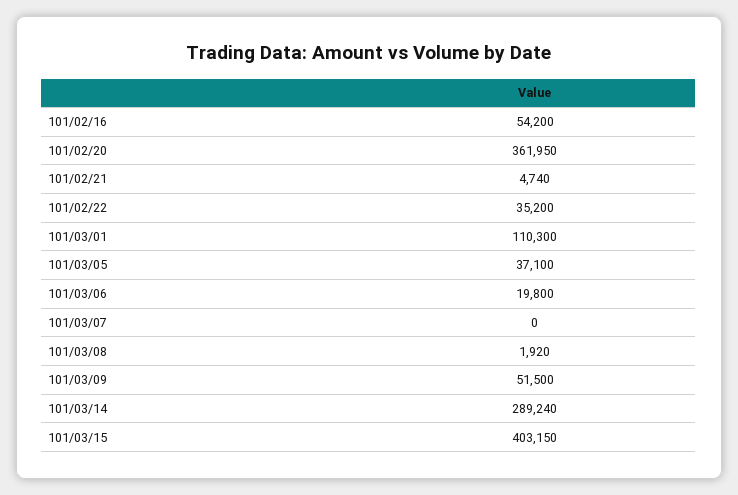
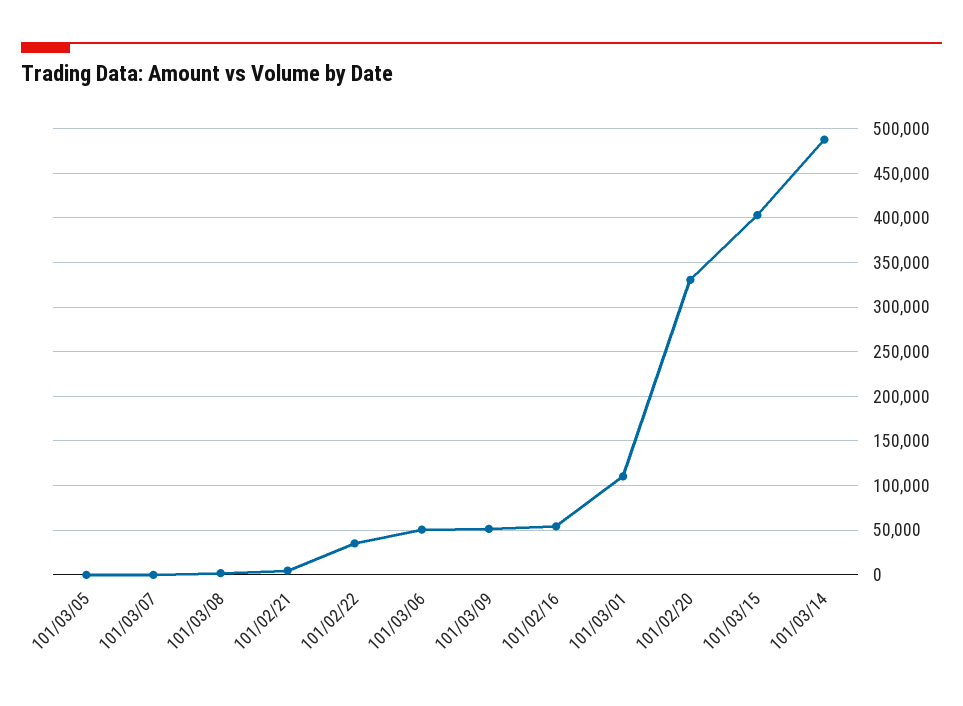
  {
    "101/02/16": 54200,
-   "101/02/20": 361950,
+   "101/02/20": 330000,
    "101/02/21": 4740,
    "101/02/22": 35200,
    "101/03/01": 110300,
-   "101/03/05": 37100,
+   "101/03/05": 0,
-   "101/03/06": 19800,
+   "101/03/06": 50000,
    "101/03/07": 0,
    "101/03/08": 1920,
    "101/03/09": 51500,
-   "101/03/14": 289240,
+   "101/03/14": 490000,
    "101/03/15": 403150
  }

